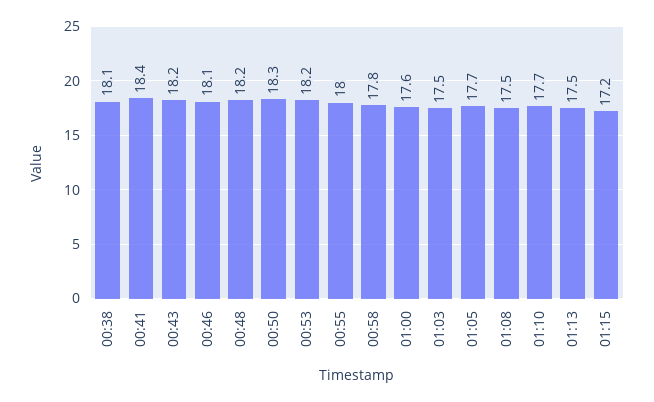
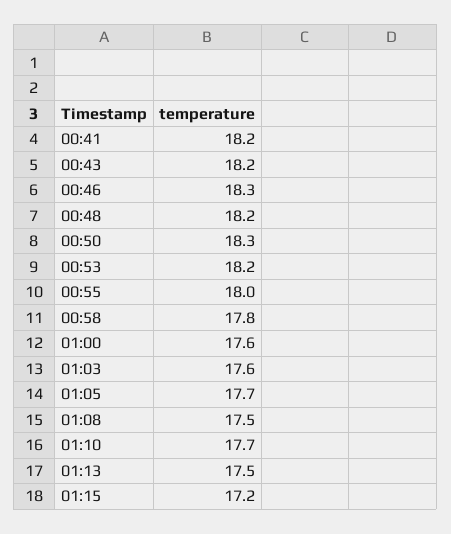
  {
-   "00:38": 18.1,
-   "00:41": 18.4,
+   "00:41": 18.2,
    "00:43": 18.2,
-   "00:46": 18.1,
+   "00:46": 18.3,
    "00:48": 18.2,
    "00:50": 18.3,
    "00:53": 18.2,
    "00:55": 18,
    "00:58": 17.8,
    "01:00": 17.6,
-   "01:03": 17.5,
+   "01:03": 17.6,
    "01:05": 17.7,
    "01:08": 17.5,
    "01:10": 17.7,
    "01:13": 17.5,
    "01:15": 17.2
  }

